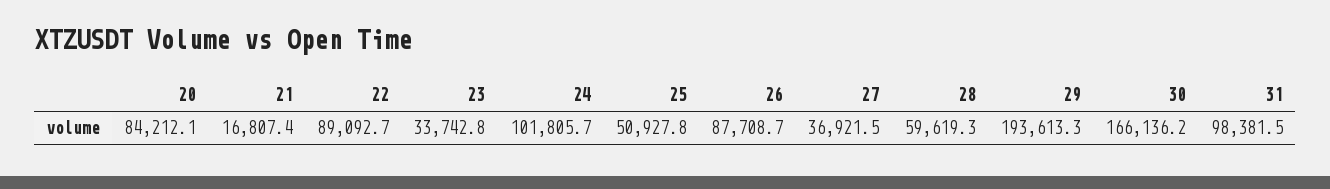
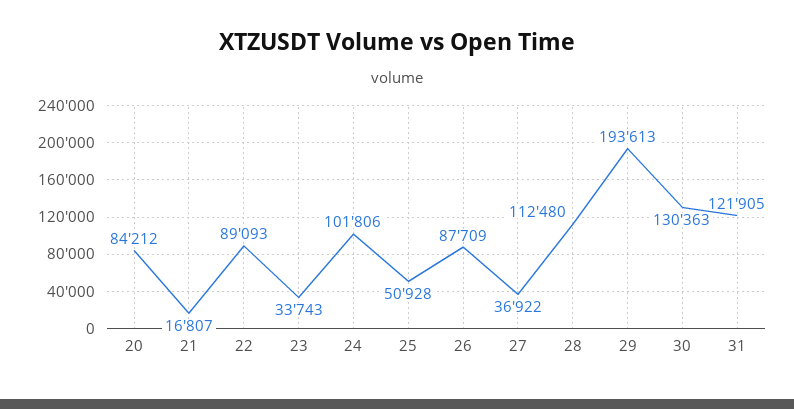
  {
    "20": 84212.1,
    "21": 16807.4,
    "22": 89092.7,
    "23": 33742.8,
    "24": 101805.7,
    "25": 50927.8,
    "26": 87708.7,
    "27": 36921.5,
-   "28": 59619.3,
+   "28": 112480,
    "29": 193613.3,
-   "30": 166136.2,
+   "30": 130363,
-   "31": 98381.5
+   "31": 121905
  }

